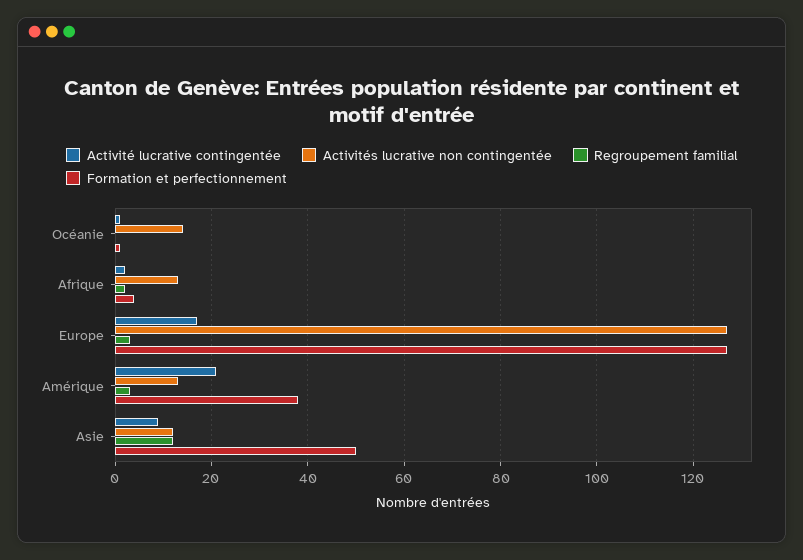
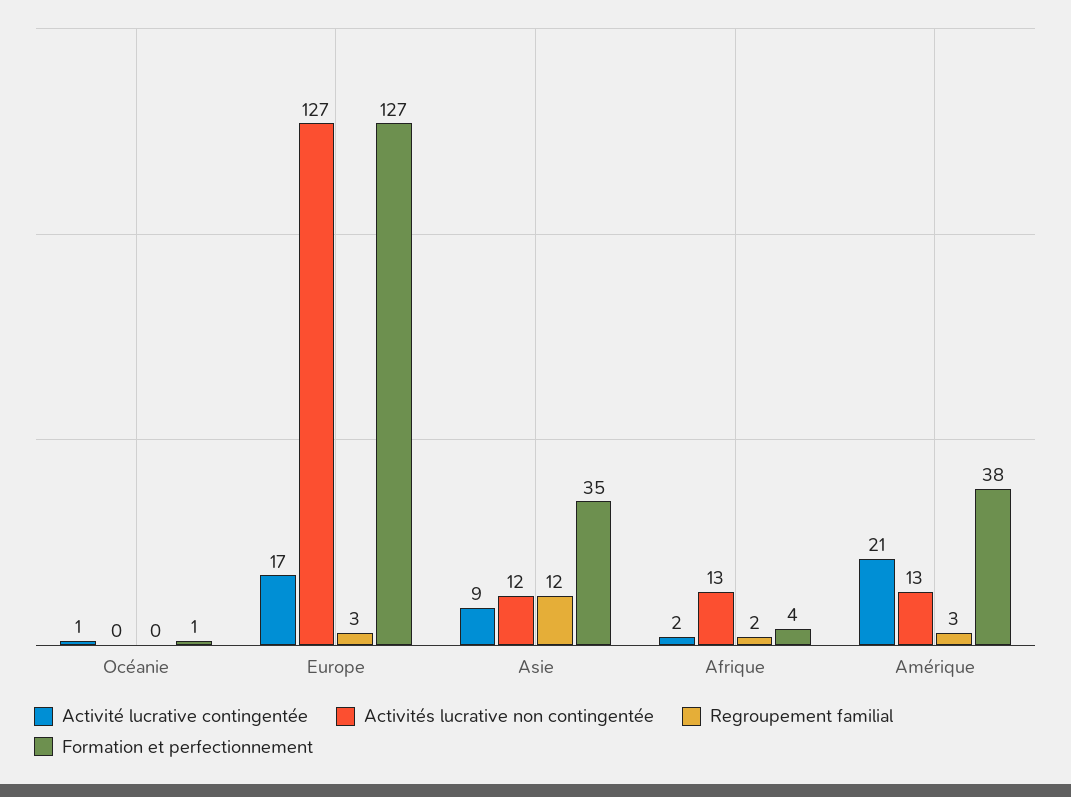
  {
    "Activité lucrative contingentée": {
      "Océanie": 1,
      "Afrique": 2,
      "Europe": 17,
      "Amérique": 21,
      "Asie": 9
    },
    "Activités lucrative non contingentée": {
-     "Océanie": 15,
+     "Océanie": 0,
      "Afrique": 13,
      "Europe": 127,
      "Amérique": 13,
      "Asie": 12
    },
    "Regroupement familial": {
      "Océanie": 0,
      "Afrique": 2,
      "Europe": 3,
      "Amérique": 3,
      "Asie": 12
    },
    "Formation et perfectionnement": {
      "Océanie": 1,
      "Afrique": 4,
      "Europe": 127,
      "Amérique": 38,
-     "Asie": 50
+     "Asie": 35
    }
  }

